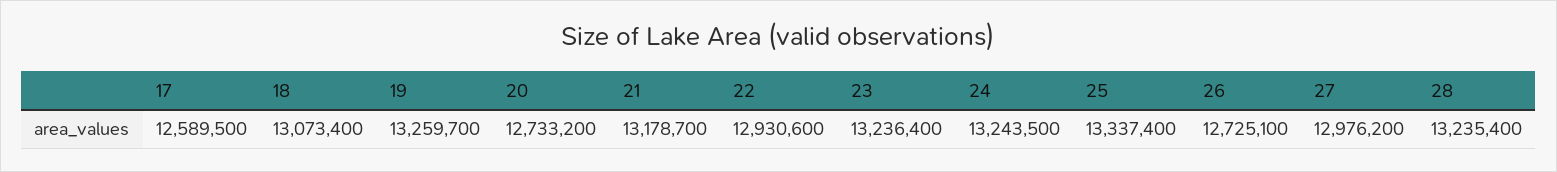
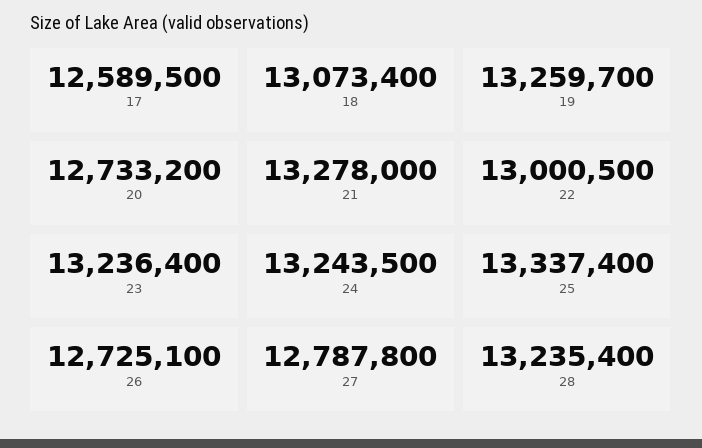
  {
    "17": 12589500,
    "18": 13073400,
    "19": 13259700,
    "20": 12733200,
-   "21": 13178700,
+   "21": 13278000,
-   "22": 12930600,
+   "22": 13000500,
    "23": 13236400,
    "24": 13243500,
    "25": 13337400,
    "26": 12725100,
-   "27": 12976200,
+   "27": 12787800,
    "28": 13235400
  }

